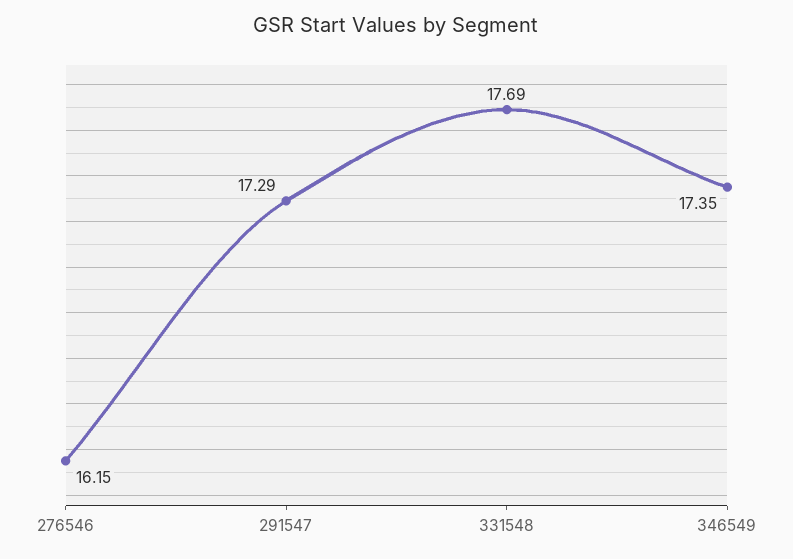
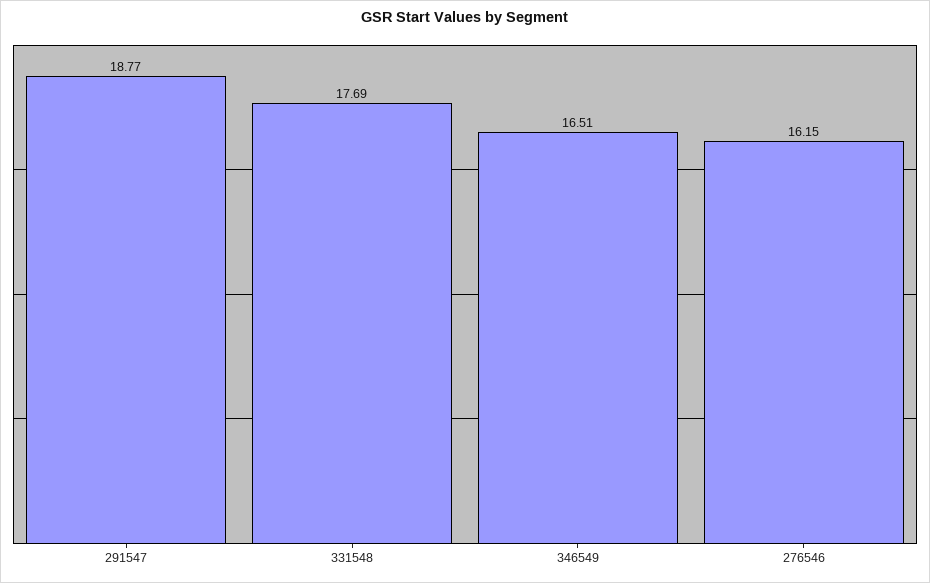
  {
    "276546": 16.15,
-   "291547": 17.29,
+   "291547": 18.77,
    "331548": 17.69,
-   "346549": 17.35
+   "346549": 16.51
  }

